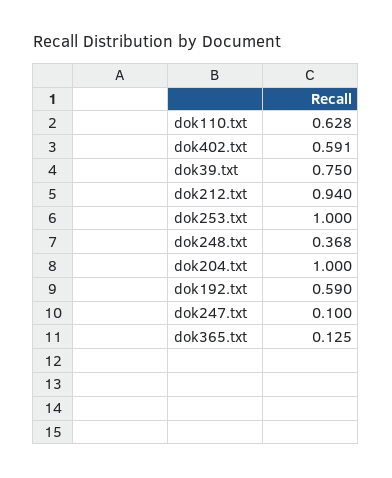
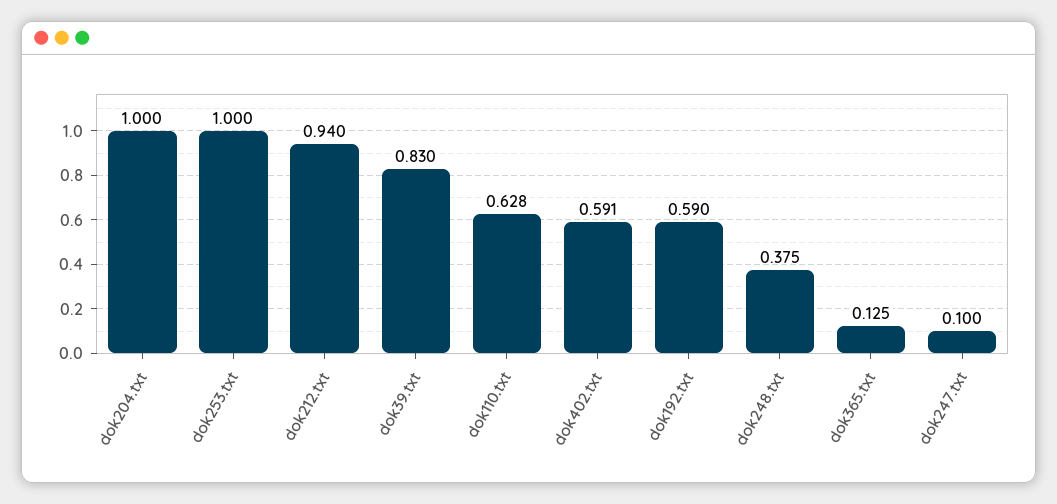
  {
    "dok110.txt": 0.628,
    "dok402.txt": 0.591,
-   "dok39.txt": 0.75,
+   "dok39.txt": 0.83,
    "dok212.txt": 0.94,
    "dok253.txt": 1,
-   "dok248.txt": 0.368,
+   "dok248.txt": 0.375,
    "dok204.txt": 1,
    "dok192.txt": 0.59,
    "dok247.txt": 0.1,
    "dok365.txt": 0.125
  }

